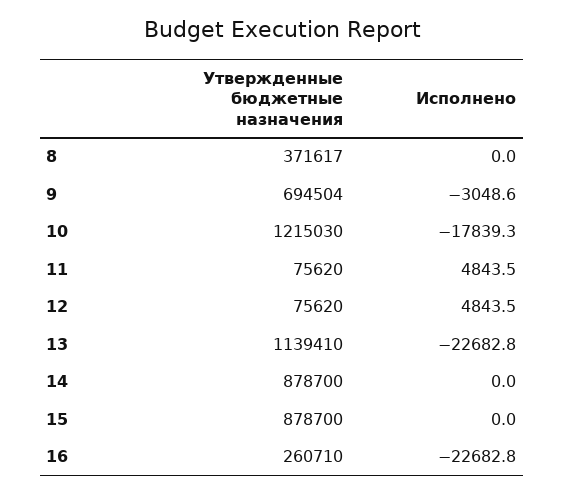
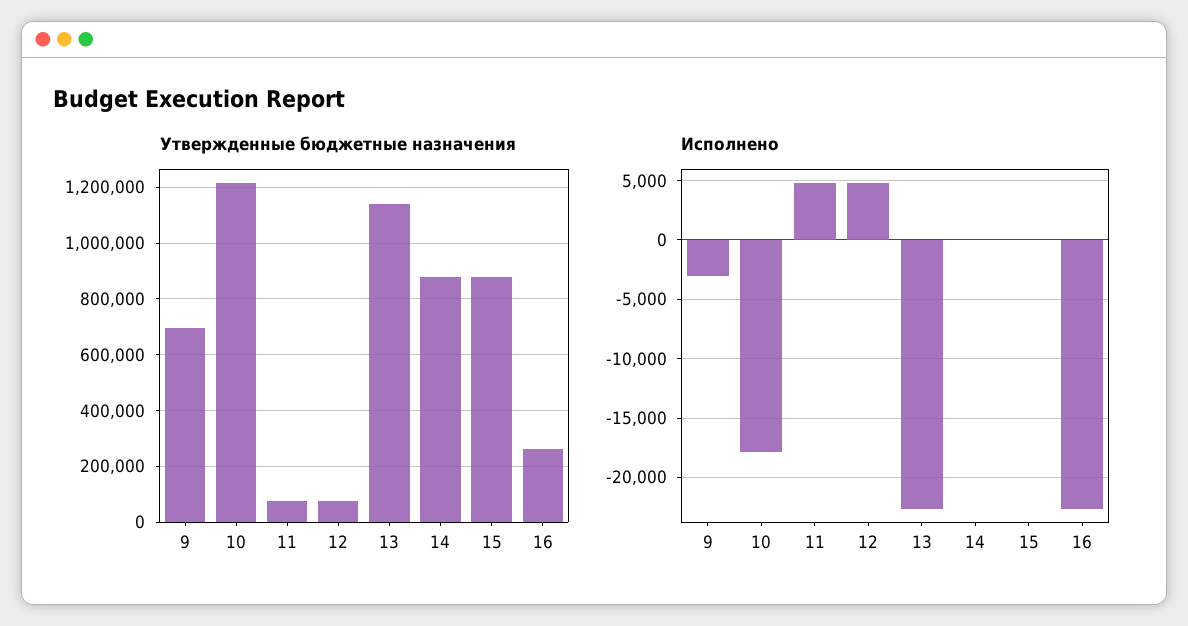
  {
    "Утвержденные бюджетные назначения": {
-     "8": 371617,
      "9": 694504,
      "10": 1215030,
      "11": 75620,
      "12": 75620,
      "13": 1139410,
      "14": 878700,
      "15": 878700,
      "16": 260710
    },
    "Исполнено": {
-     "8": 0,
      "9": -3048.6,
      "10": -17839.3,
      "11": 4843.5,
      "12": 4843.5,
      "13": -22682.8,
      "14": 0,
      "15": 0,
      "16": -22682.8
    }
  }

